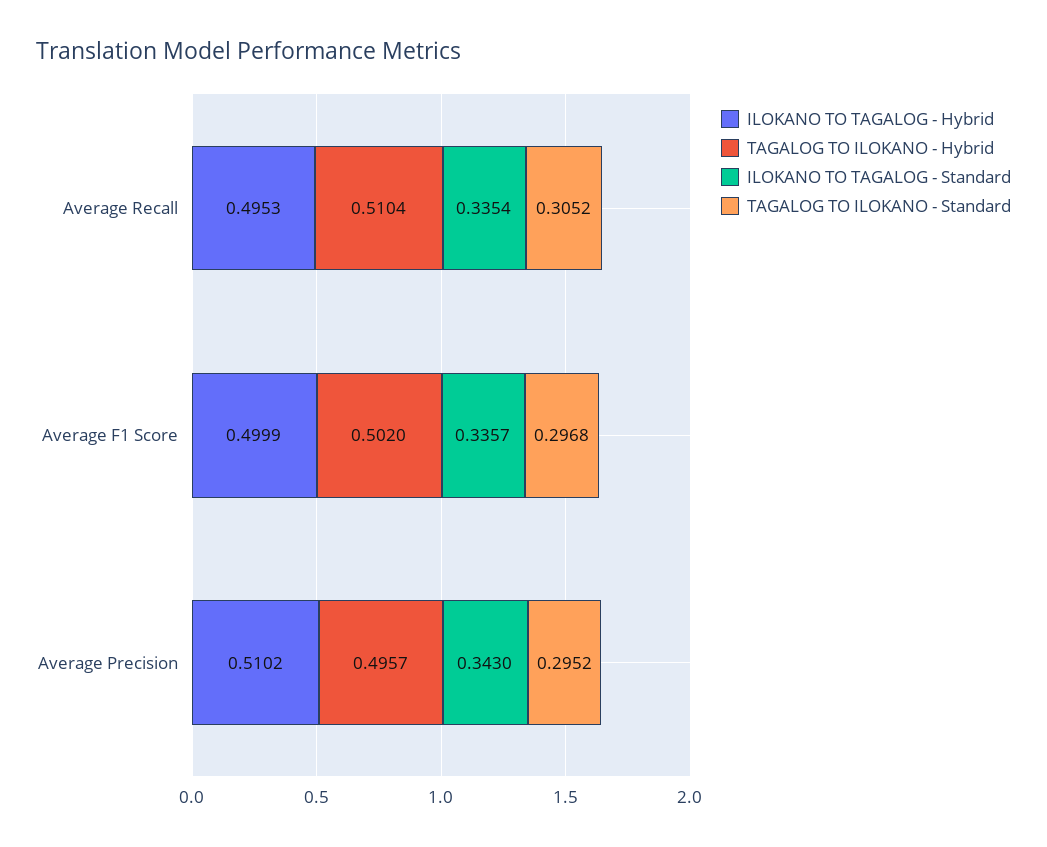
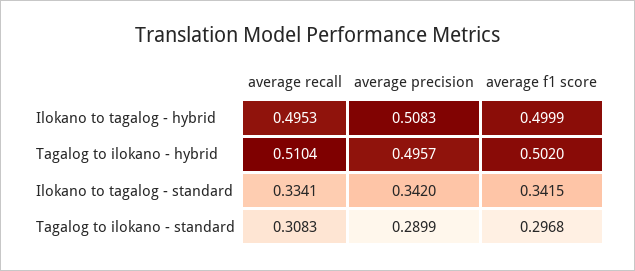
  {
    "ILOKANO TO TAGALOG - Hybrid": {
      "Average Recall": 0.4953,
      "Average F1 Score": 0.4999,
-     "Average Precision": 0.5102
+     "Average Precision": 0.5083
    },
    "TAGALOG TO ILOKANO - Hybrid": {
      "Average Recall": 0.5104,
      "Average F1 Score": 0.502,
      "Average Precision": 0.4957
    },
    "ILOKANO TO TAGALOG - Standard": {
-     "Average Recall": 0.3354,
+     "Average Recall": 0.3341,
-     "Average F1 Score": 0.3357,
+     "Average F1 Score": 0.3415,
-     "Average Precision": 0.343
+     "Average Precision": 0.342
    },
    "TAGALOG TO ILOKANO - Standard": {
-     "Average Recall": 0.3052,
+     "Average Recall": 0.3083,
      "Average F1 Score": 0.2968,
-     "Average Precision": 0.2952
+     "Average Precision": 0.2899
    }
  }

